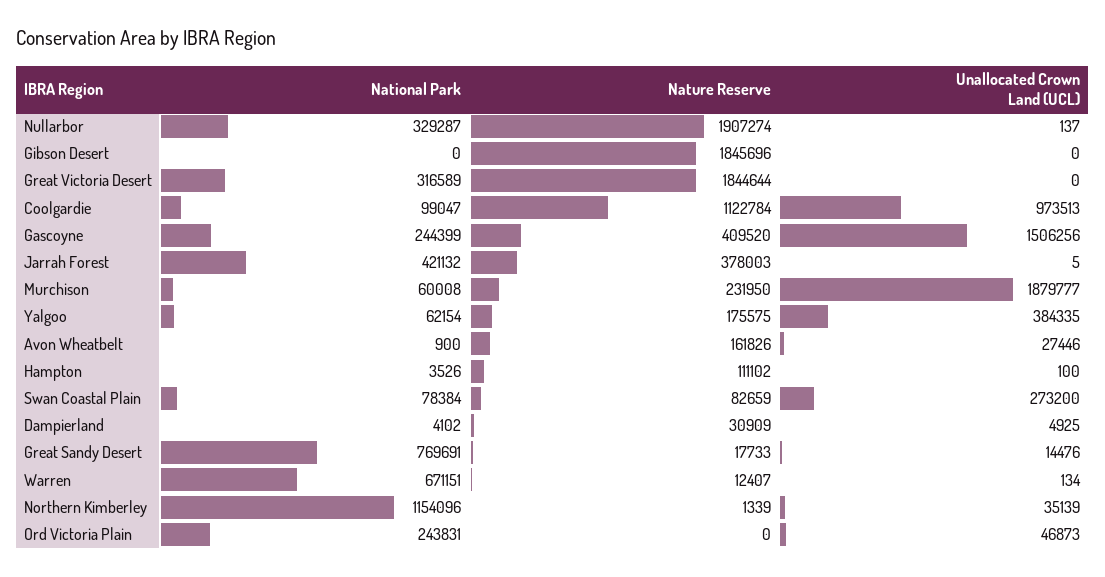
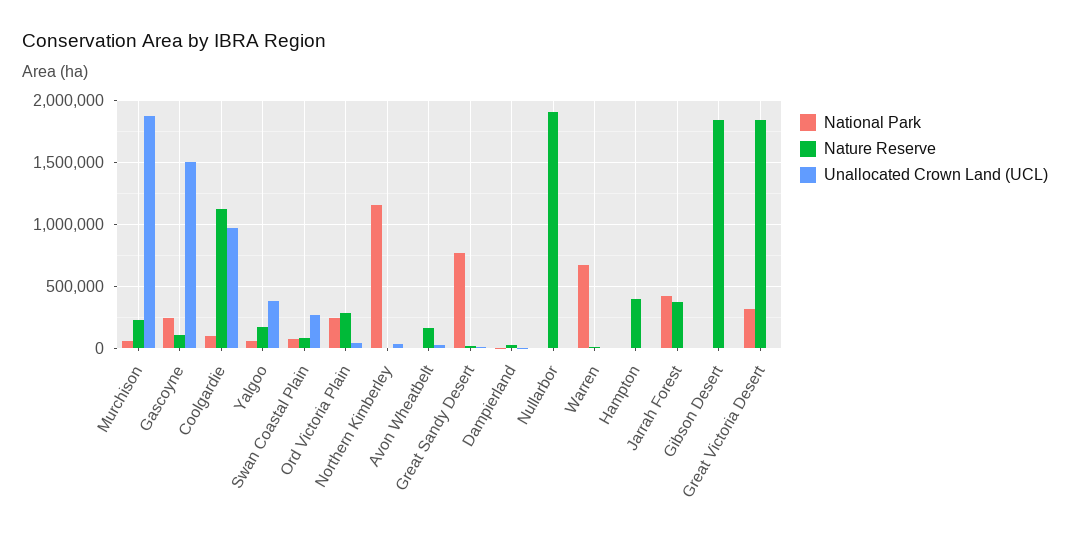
  {
    "National Park": {
-     "Nullarbor": 329287,
+     "Nullarbor": 0,
      "Gibson Desert": 0,
      "Great Victoria Desert": 316589,
      "Coolgardie": 99047,
      "Gascoyne": 244399,
      "Jarrah Forest": 421132,
      "Murchison": 60008,
      "Yalgoo": 62154,
      "Avon Wheatbelt": 900,
      "Hampton": 3526,
      "Swan Coastal Plain": 78384,
      "Dampierland": 4102,
      "Great Sandy Desert": 769691,
      "Warren": 671151,
      "Northern Kimberley": 1154096,
      "Ord Victoria Plain": 243831
    },
    "Nature Reserve": {
      "Nullarbor": 1907274,
      "Gibson Desert": 1845696,
      "Great Victoria Desert": 1844644,
      "Coolgardie": 1122784,
-     "Gascoyne": 409520,
+     "Gascoyne": 100000,
      "Jarrah Forest": 378003,
      "Murchison": 231950,
      "Yalgoo": 175575,
      "Avon Wheatbelt": 161826,
-     "Hampton": 111102,
+     "Hampton": 400000,
      "Swan Coastal Plain": 82659,
      "Dampierland": 30909,
      "Great Sandy Desert": 17733,
      "Warren": 12407,
      "Northern Kimberley": 1339,
-     "Ord Victoria Plain": 0
+     "Ord Victoria Plain": 300000
    },
    "Unallocated Crown Land (UCL)": {
      "Nullarbor": 137,
      "Gibson Desert": 0,
      "Great Victoria Desert": 0,
      "Coolgardie": 973513,
      "Gascoyne": 1506256,
      "Jarrah Forest": 5,
      "Murchison": 1879777,
      "Yalgoo": 384335,
      "Avon Wheatbelt": 27446,
      "Hampton": 100,
      "Swan Coastal Plain": 273200,
      "Dampierland": 4925,
      "Great Sandy Desert": 14476,
      "Warren": 134,
      "Northern Kimberley": 35139,
      "Ord Victoria Plain": 46873
    }
  }

